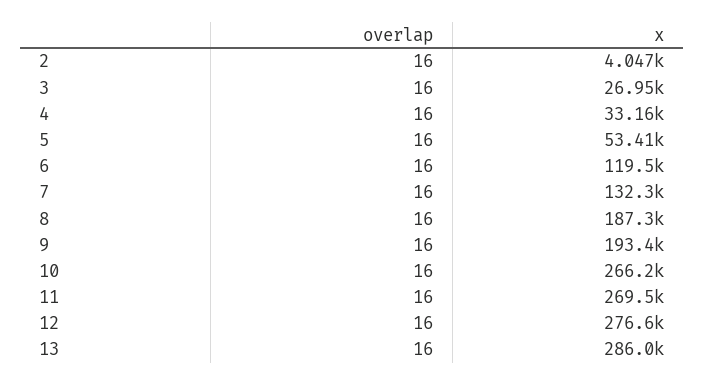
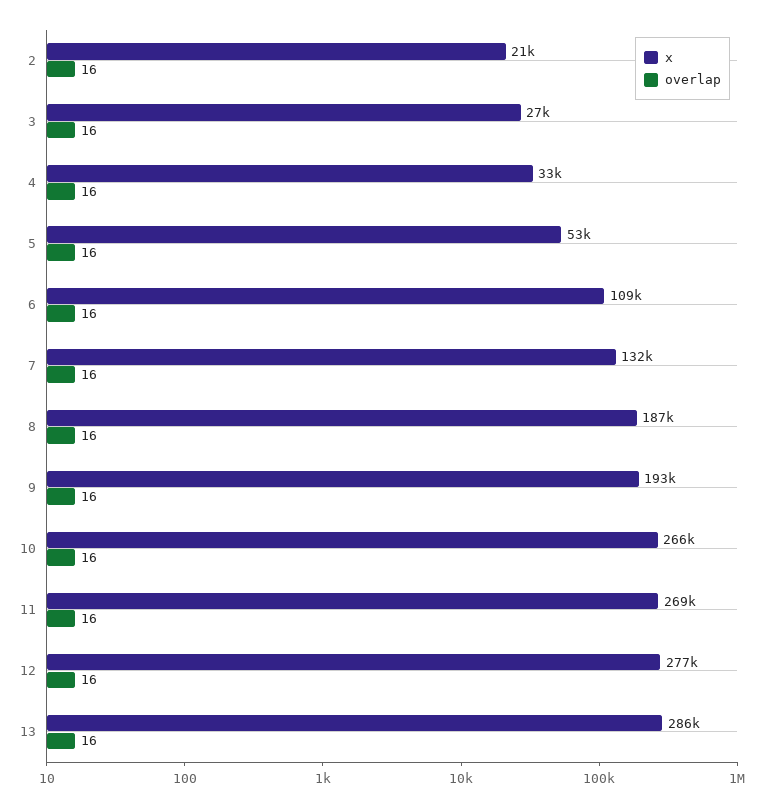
  {
    "overlap": {
      "2": 16,
      "3": 16,
      "4": 16,
      "5": 16,
      "6": 16,
      "7": 16,
      "8": 16,
      "9": 16,
      "10": 16,
      "11": 16,
      "12": 16,
      "13": 16
    },
    "x": {
-     "2": 4047,
+     "2": 21000,
      "3": 26950,
      "4": 33160,
      "5": 53410,
-     "6": 119500,
+     "6": 109000,
      "7": 132300,
      "8": 187300,
      "9": 193400,
      "10": 266200,
      "11": 269500,
      "12": 276600,
      "13": 286000
    }
  }

